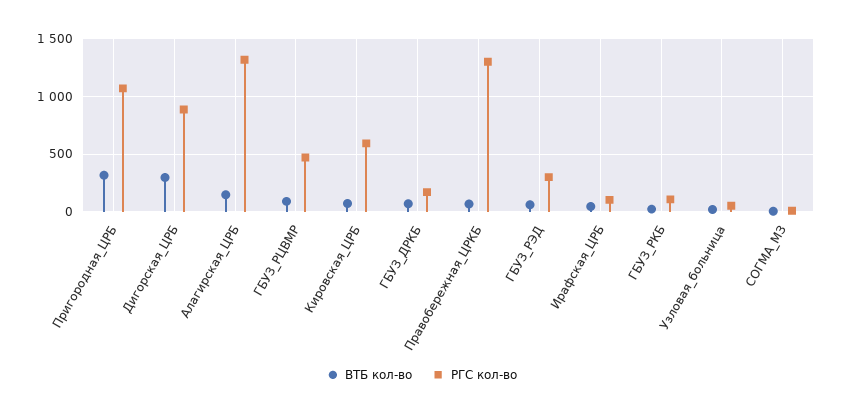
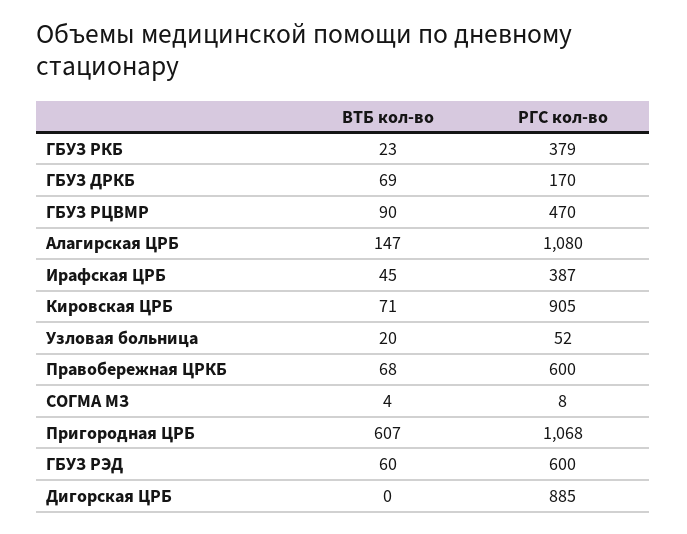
  {
    "ВТБ кол-во": {
-     "Пригородная_ЦРБ": 300,
+     "Пригородная_ЦРБ": 607,
-     "Дигорская_ЦРБ": 300,
+     "Дигорская_ЦРБ": 0,
      "Алагирская_ЦРБ": 147,
      "ГБУЗ_РЦВМР": 90,
      "Кировская_ЦРБ": 71,
      "ГБУЗ_ДРКБ": 69,
      "Правобережная_ЦРКБ": 68,
      "ГБУЗ_РЭД": 60,
      "Ирафская_ЦРБ": 45,
      "ГБУЗ_РКБ": 23,
      "Узловая_больница": 20,
      "СОГМА_МЗ": 4
    },
    "РГС кол-во": {
      "Пригородная_ЦРБ": 1068,
      "Дигорская_ЦРБ": 885,
-     "Алагирская_ЦРБ": 1300,
+     "Алагирская_ЦРБ": 1080,
      "ГБУЗ_РЦВМР": 470,
-     "Кировская_ЦРБ": 600,
+     "Кировская_ЦРБ": 905,
      "ГБУЗ_ДРКБ": 170,
-     "Правобережная_ЦРКБ": 1300,
+     "Правобережная_ЦРКБ": 600,
-     "ГБУЗ_РЭД": 300,
+     "ГБУЗ_РЭД": 600,
-     "Ирафская_ЦРБ": 100,
+     "Ирафская_ЦРБ": 387,
-     "ГБУЗ_РКБ": 100,
+     "ГБУЗ_РКБ": 379,
      "Узловая_больница": 52,
      "СОГМА_МЗ": 8
    }
  }

